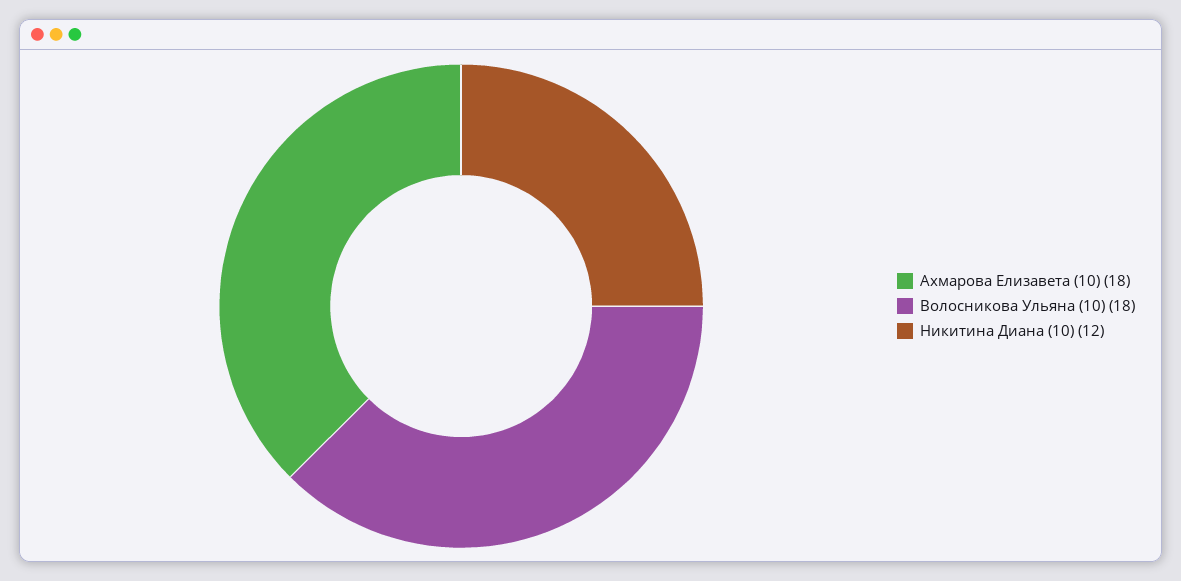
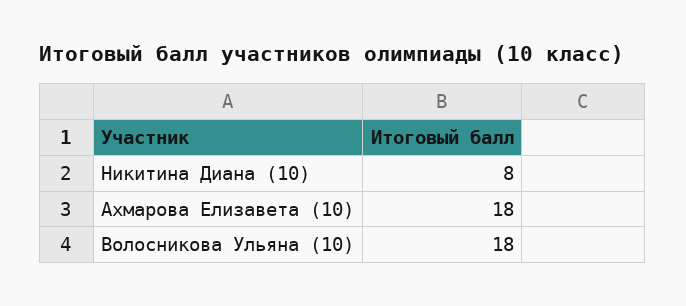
  {
    "Ахмарова Елизавета (10)": 18,
    "Волосникова Ульяна (10)": 18,
-   "Никитина Диана (10)": 12
+   "Никитина Диана (10)": 8
  }

